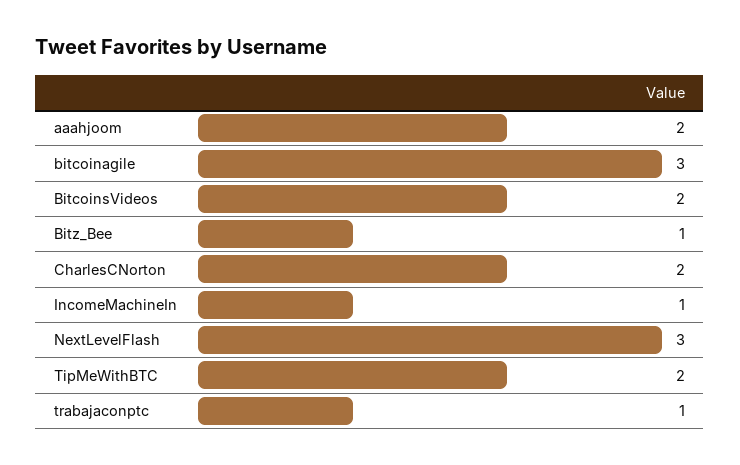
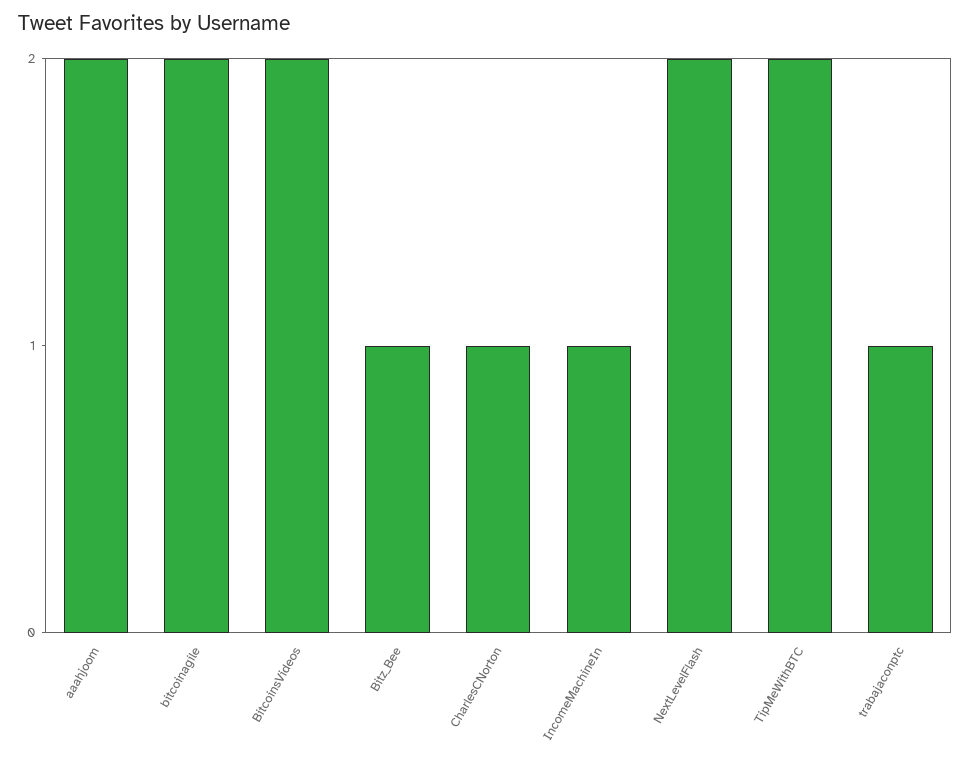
  {
    "aaahjoom": 2,
-   "bitcoinagile": 3,
+   "bitcoinagile": 2,
    "BitcoinsVideos": 2,
    "Bitz_Bee": 1,
-   "CharlesCNorton": 2,
+   "CharlesCNorton": 1,
    "IncomeMachineIn": 1,
-   "NextLevelFlash": 3,
+   "NextLevelFlash": 2,
    "TipMeWithBTC": 2,
    "trabajaconptc": 1
  }

